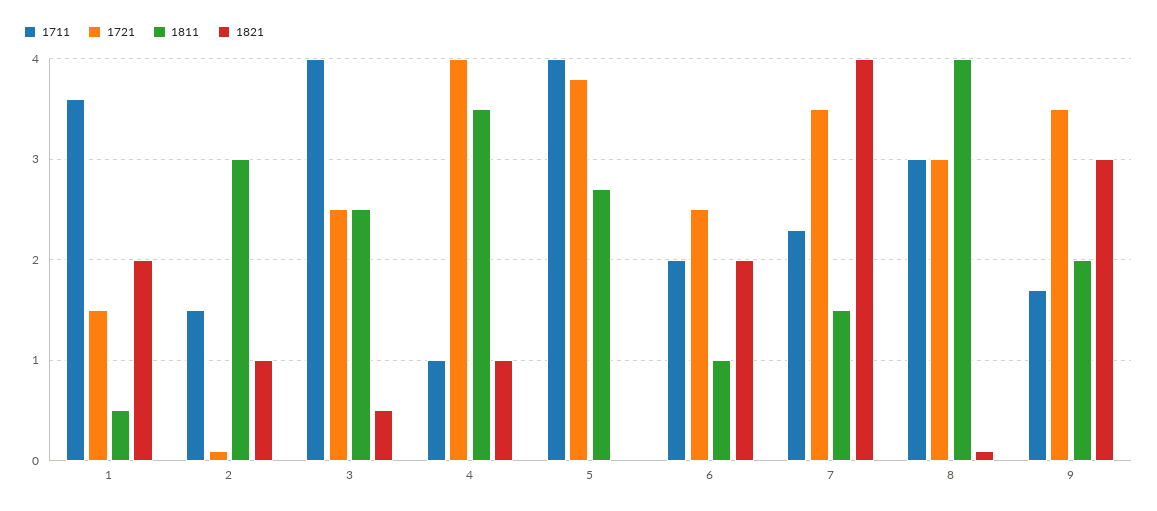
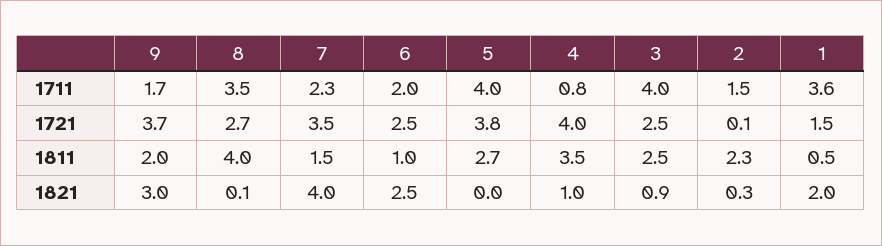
  {
    "1711": {
      "1": 3.6,
      "2": 1.5,
      "3": 4,
-     "4": 1,
+     "4": 0.8,
      "5": 4,
      "6": 2,
      "7": 2.3,
-     "8": 3,
+     "8": 3.5,
      "9": 1.7
    },
    "1721": {
      "1": 1.5,
      "2": 0.1,
      "3": 2.5,
      "4": 4,
      "5": 3.8,
      "6": 2.5,
      "7": 3.5,
-     "8": 3,
+     "8": 2.7,
-     "9": 3.5
+     "9": 3.7
    },
    "1811": {
      "1": 0.5,
-     "2": 3,
+     "2": 2.3,
      "3": 2.5,
      "4": 3.5,
      "5": 2.7,
      "6": 1,
      "7": 1.5,
      "8": 4,
      "9": 2
    },
    "1821": {
      "1": 2,
-     "2": 1,
+     "2": 0.3,
-     "3": 0.5,
+     "3": 0.9,
      "4": 1,
      "5": 0,
-     "6": 2,
+     "6": 2.5,
      "7": 4,
      "8": 0.1,
      "9": 3
    }
  }

